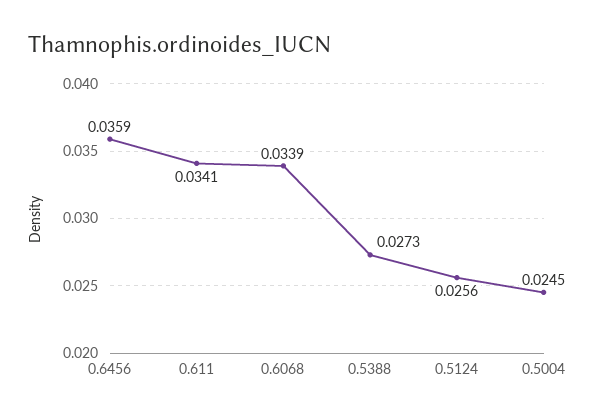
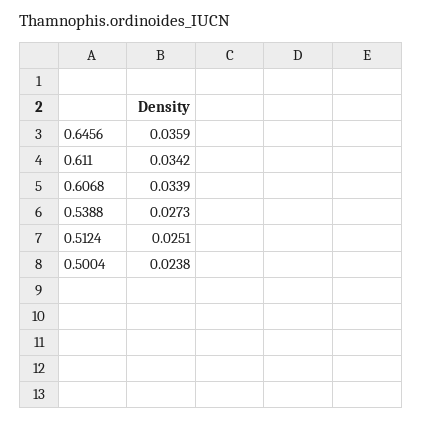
  {
    "0.6456": 0.0359,
-   "0.611": 0.0341,
+   "0.611": 0.0342,
    "0.6068": 0.0339,
    "0.5388": 0.0273,
-   "0.5124": 0.0256,
+   "0.5124": 0.0251,
-   "0.5004": 0.0245
+   "0.5004": 0.0238
  }

